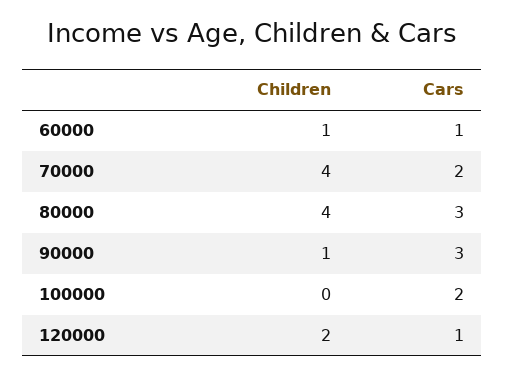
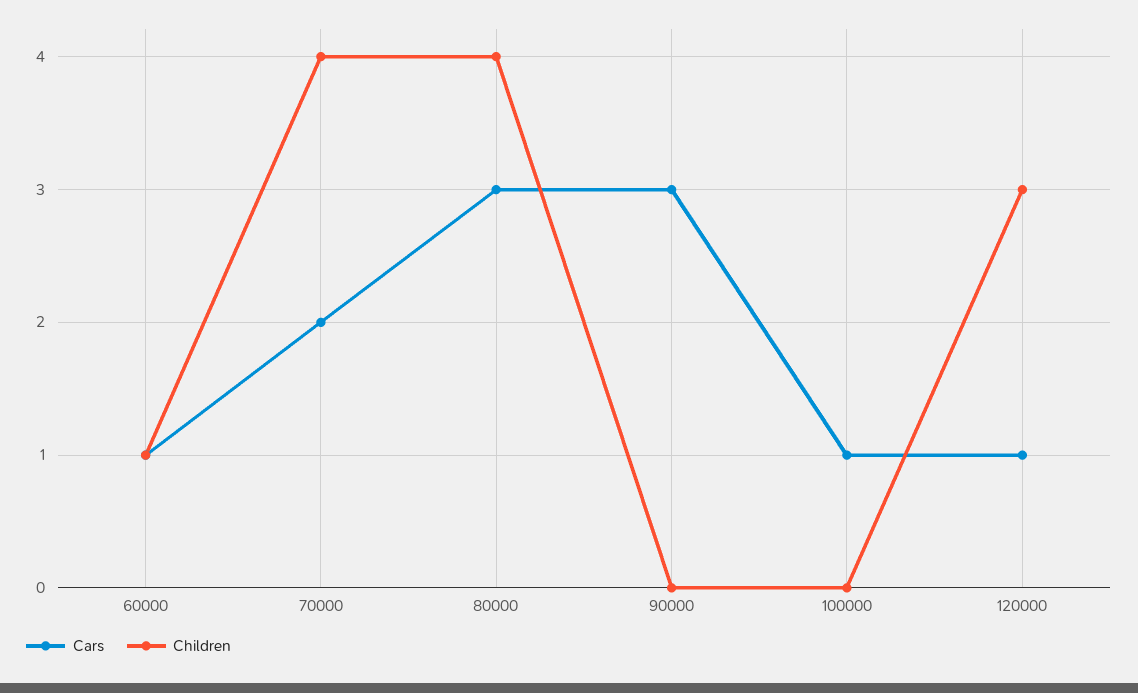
  {
    "Children": {
      "60000": 1,
      "70000": 4,
      "80000": 4,
-     "90000": 1,
+     "90000": 0,
      "100000": 0,
-     "120000": 2
+     "120000": 3
    },
    "Cars": {
      "60000": 1,
      "70000": 2,
      "80000": 3,
      "90000": 3,
-     "100000": 2,
+     "100000": 1,
      "120000": 1
    }
  }

